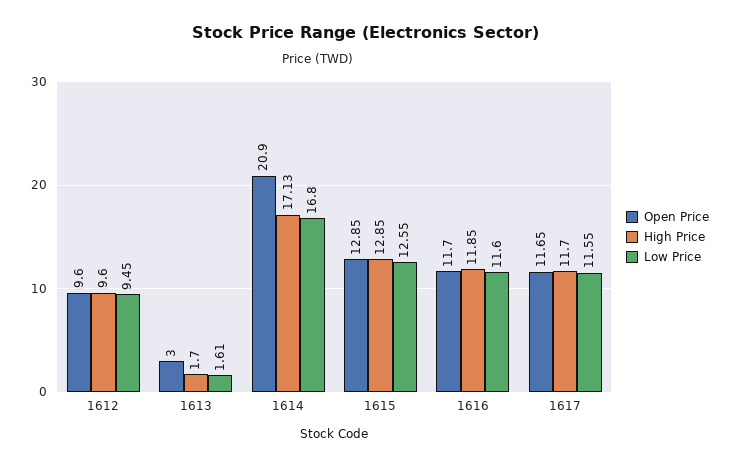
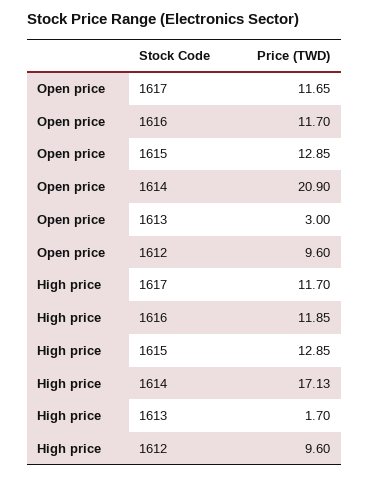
  {
    "Open Price": {
      "1612": 9.6,
      "1613": 3,
      "1614": 20.9,
      "1615": 12.85,
      "1616": 11.7,
      "1617": 11.65
    },
    "High Price": {
      "1612": 9.6,
      "1613": 1.7,
      "1614": 17.13,
      "1615": 12.85,
      "1616": 11.85,
      "1617": 11.7
-   },
+   }
-   "Low Price": {
-     "1612": 9.45,
-     "1613": 1.61,
-     "1614": 16.8,
-     "1615": 12.55,
-     "1616": 11.6,
-     "1617": 11.55
-   }
  }

